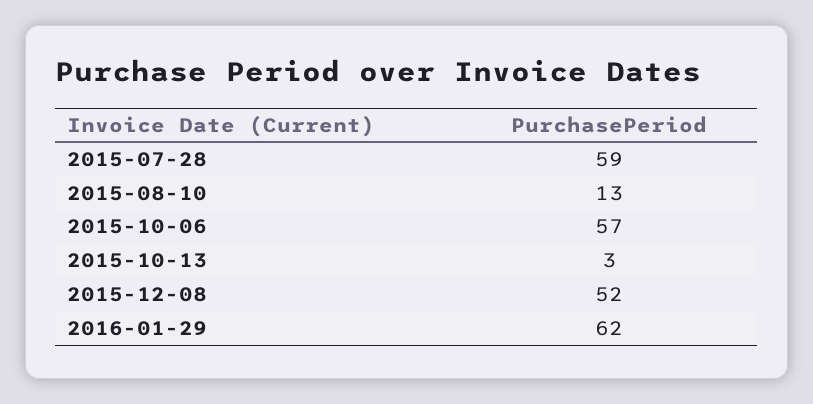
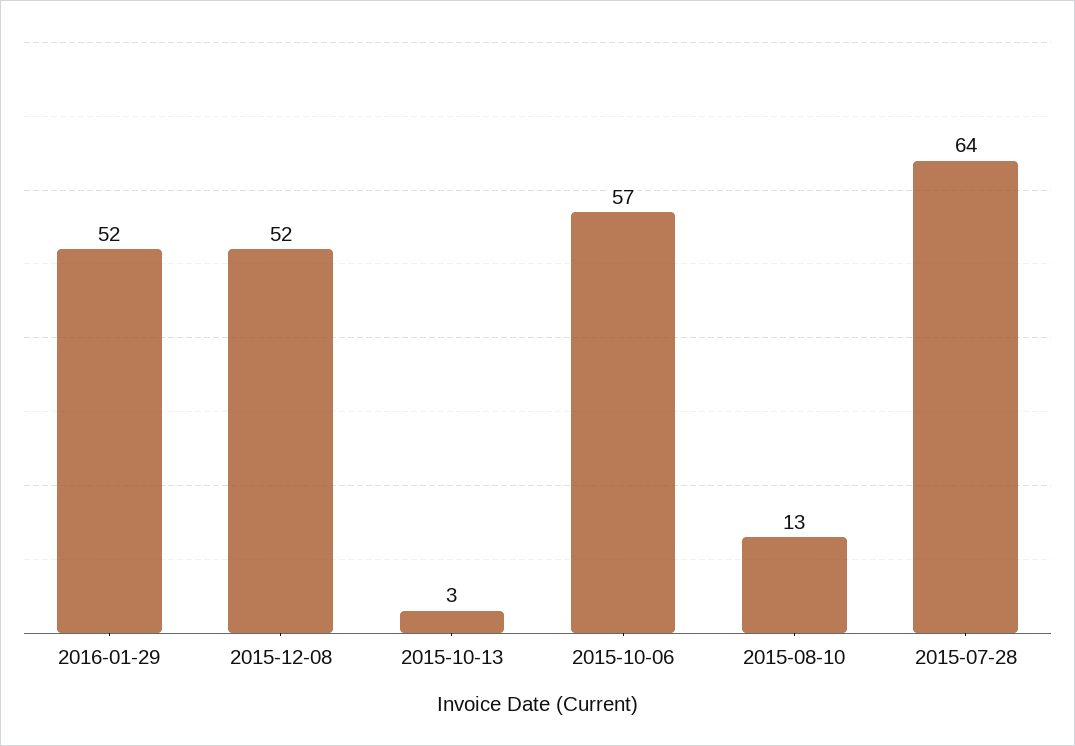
  {
-   "2015-07-28": 59,
+   "2015-07-28": 64,
    "2015-08-10": 13,
    "2015-10-06": 57,
    "2015-10-13": 3,
    "2015-12-08": 52,
-   "2016-01-29": 62
+   "2016-01-29": 52
  }

